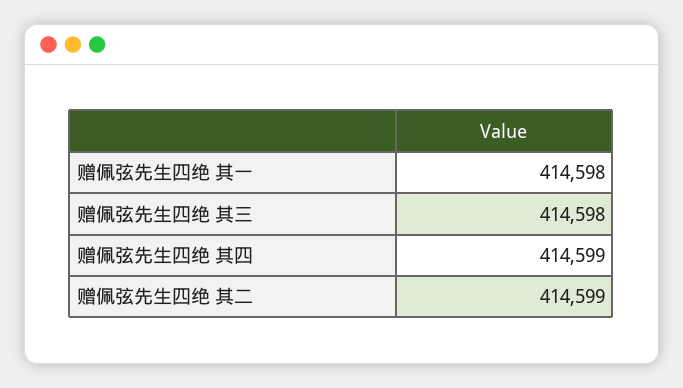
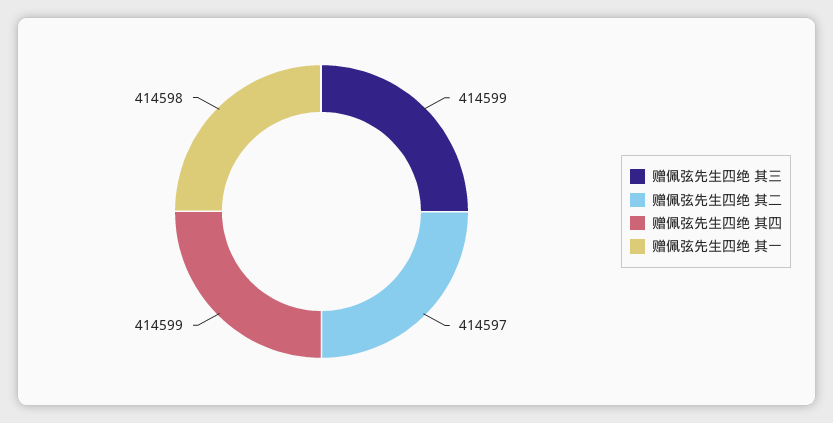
  {
    "赠佩弦先生四绝 其一": 414598,
-   "赠佩弦先生四绝 其三": 414598,
+   "赠佩弦先生四绝 其三": 414599,
    "赠佩弦先生四绝 其四": 414599,
-   "赠佩弦先生四绝 其二": 414599
+   "赠佩弦先生四绝 其二": 414597
  }

